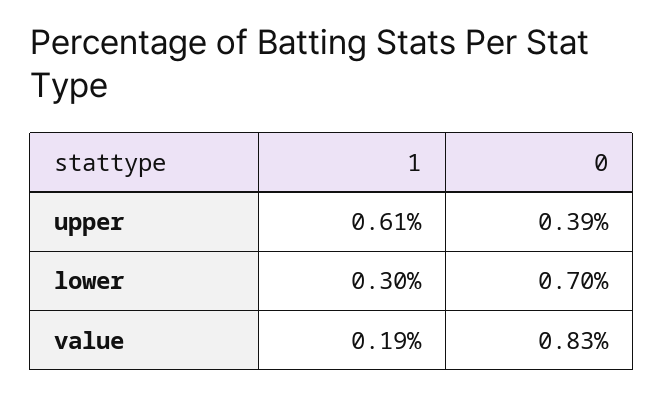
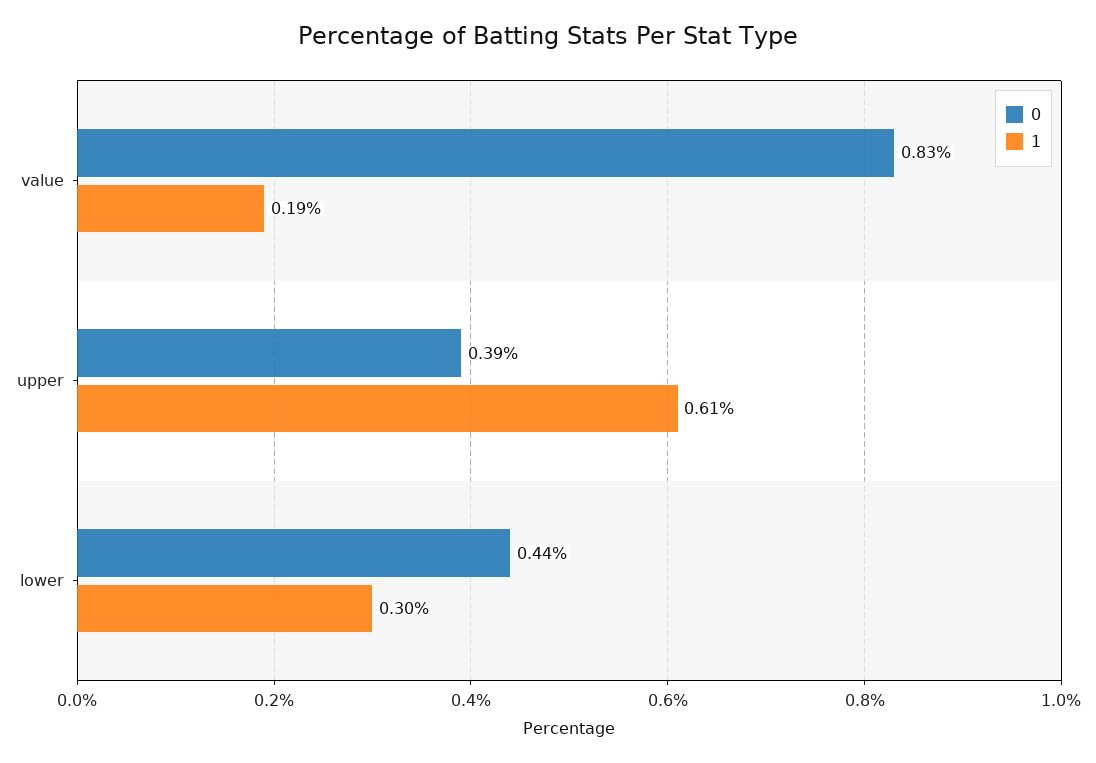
  {
    "1": {
      "upper": 0.61,
      "lower": 0.3,
      "value": 0.19
    },
    "0": {
      "upper": 0.39,
-     "lower": 0.7,
+     "lower": 0.44,
      "value": 0.83
    }
  }

